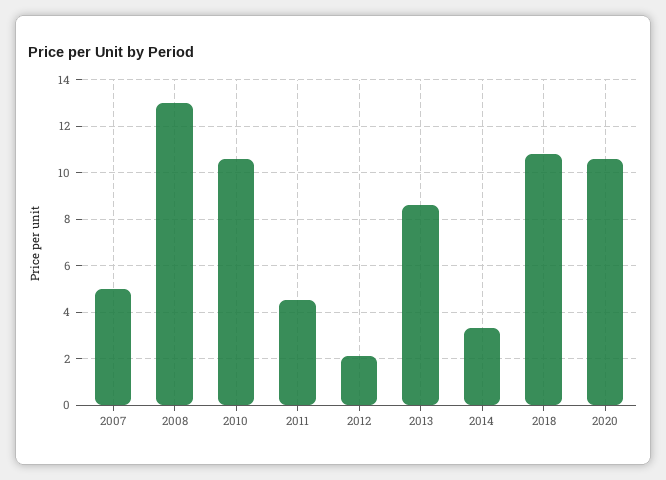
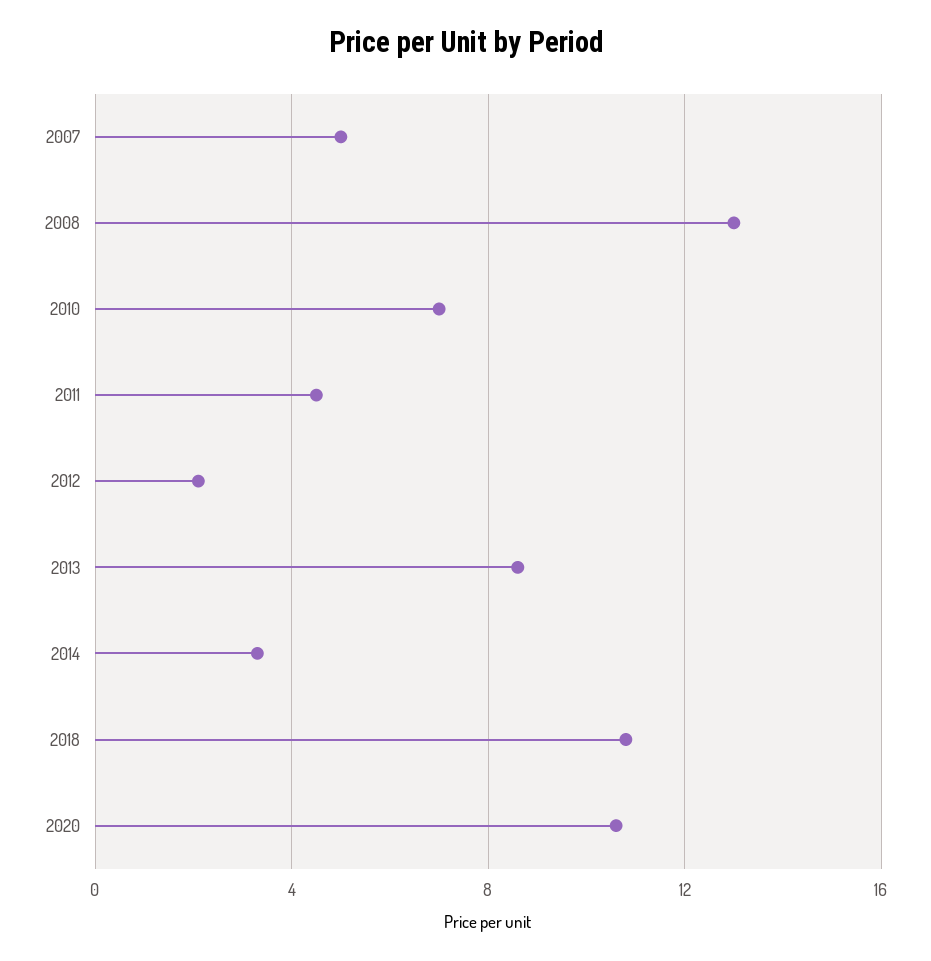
  {
    "2007": 5,
    "2008": 13,
-   "2010": 10.5,
+   "2010": 7,
    "2011": 4.5,
    "2012": 2,
    "2013": 8.5,
    "2014": 3.5,
    "2018": 11,
    "2020": 10.5
  }

